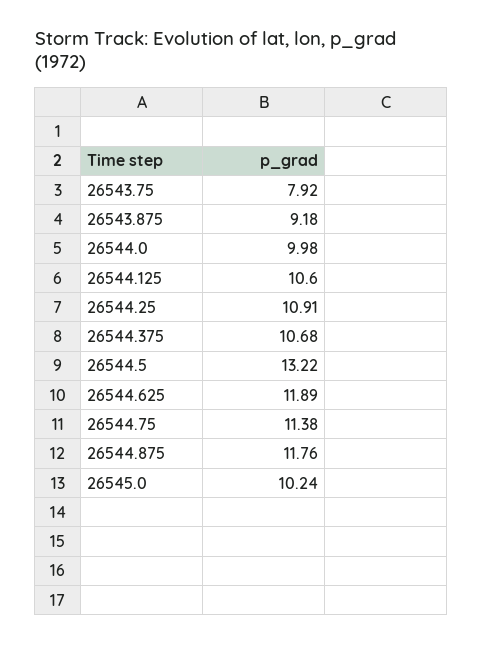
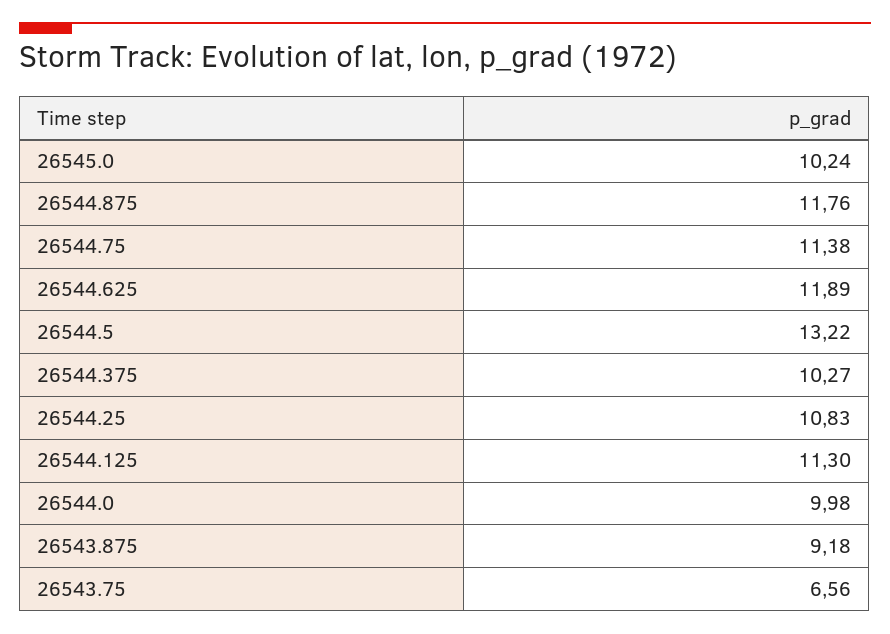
  {
-   "26543.75": 7.92,
+   "26543.75": 6.56,
    "26543.875": 9.18,
    "26544.0": 9.98,
-   "26544.125": 10.6,
+   "26544.125": 11.3,
-   "26544.25": 10.91,
+   "26544.25": 10.83,
-   "26544.375": 10.68,
+   "26544.375": 10.27,
    "26544.5": 13.22,
    "26544.625": 11.89,
    "26544.75": 11.38,
    "26544.875": 11.76,
    "26545.0": 10.24
  }

